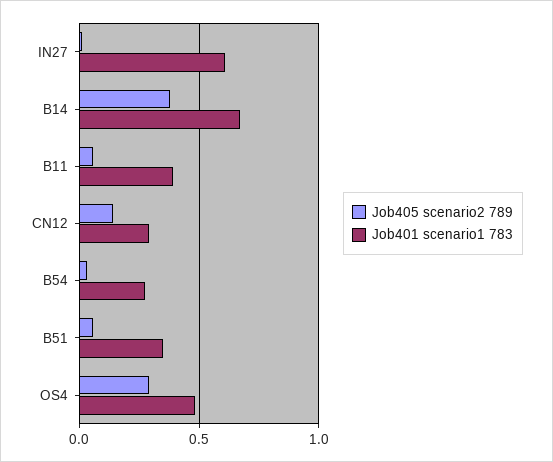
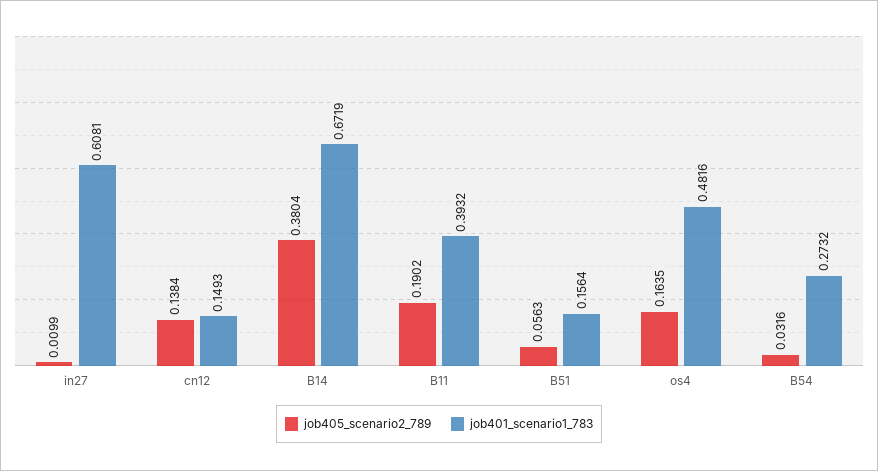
  {
    "Job405 scenario2 789": {
      "IN27": 0.0099,
      "B14": 0.3804,
-     "B11": 0.05,
+     "B11": 0.1902,
      "CN12": 0.1384,
      "B54": 0.0316,
      "B51": 0.0563,
-     "OS4": 0.3
+     "OS4": 0.1635
    },
    "Job401 scenario1 783": {
      "IN27": 0.6081,
      "B14": 0.6719,
      "B11": 0.3932,
-     "CN12": 0.3,
+     "CN12": 0.1493,
      "B54": 0.2732,
-     "B51": 0.35,
+     "B51": 0.1564,
      "OS4": 0.4816
    }
  }

